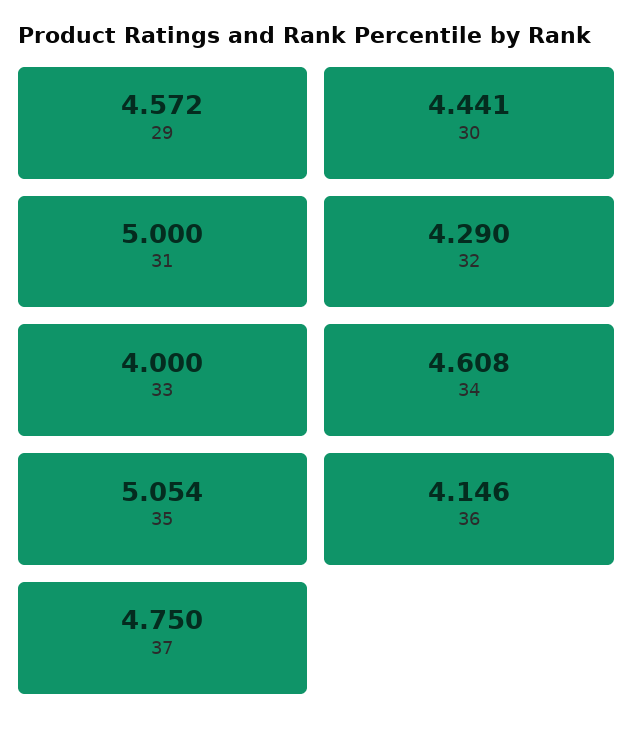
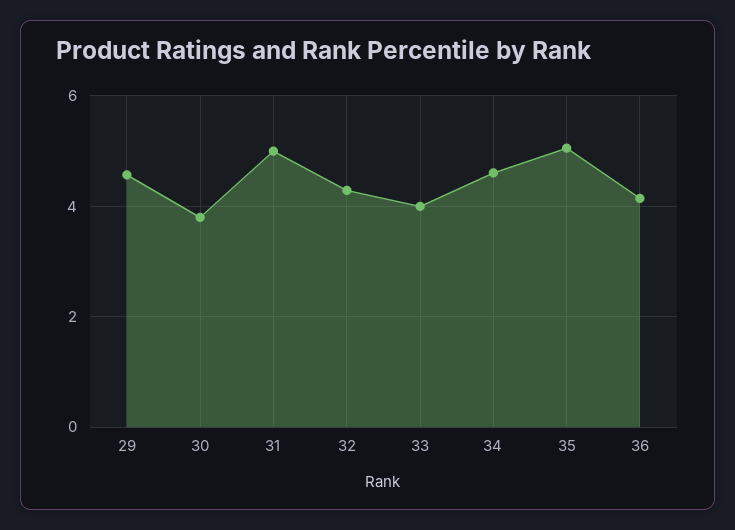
  {
    "29": 4.572,
-   "30": 4.441,
+   "30": 3.8,
    "31": 5,
    "32": 4.29,
    "33": 4,
    "34": 4.608,
    "35": 5.054,
-   "36": 4.146,
+   "36": 4.146
-   "37": 4.75
  }

